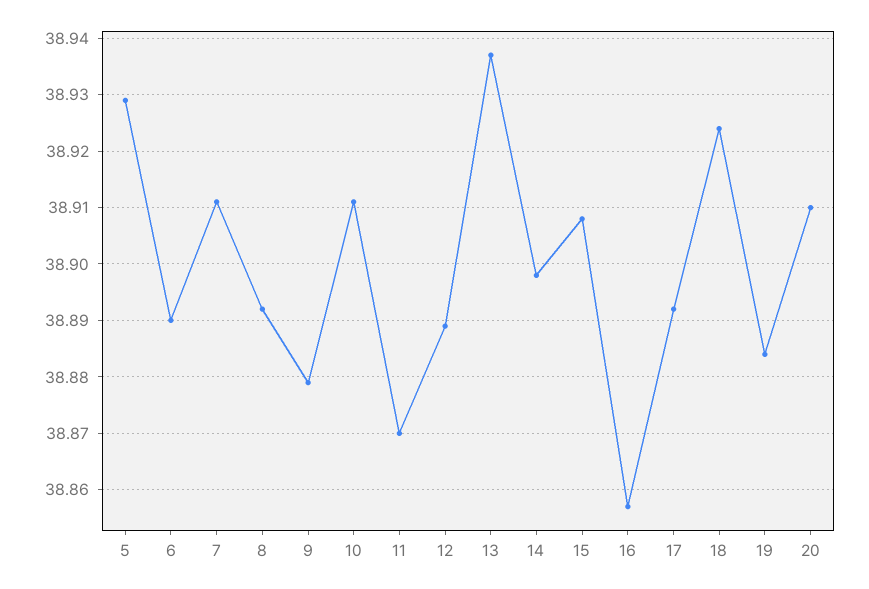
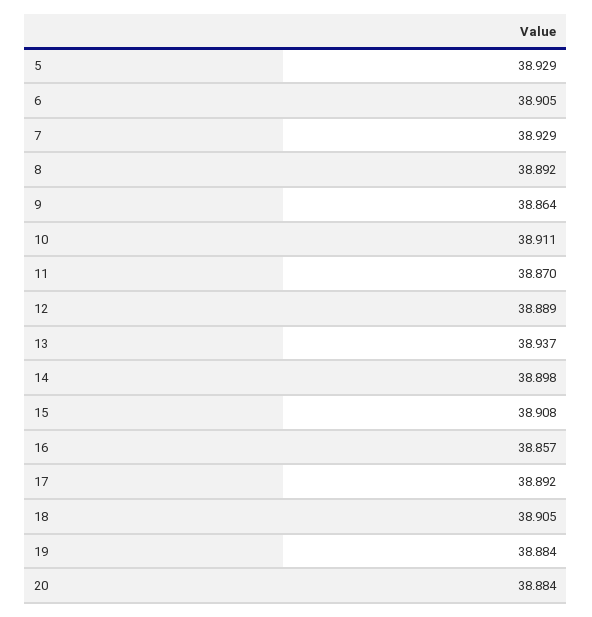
  {
    "5": 38.929,
-   "6": 38.89,
+   "6": 38.905,
-   "7": 38.91,
+   "7": 38.929,
    "8": 38.892,
-   "9": 38.88,
+   "9": 38.864,
    "10": 38.911,
    "11": 38.87,
    "12": 38.889,
    "13": 38.937,
    "14": 38.898,
    "15": 38.908,
    "16": 38.857,
    "17": 38.892,
-   "18": 38.925,
+   "18": 38.905,
    "19": 38.884,
-   "20": 38.91
+   "20": 38.884
  }

